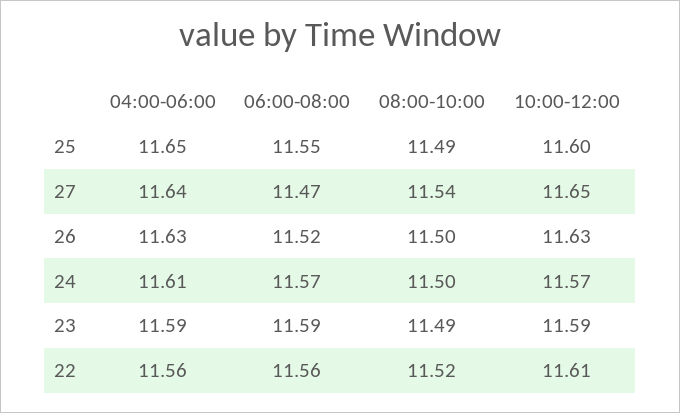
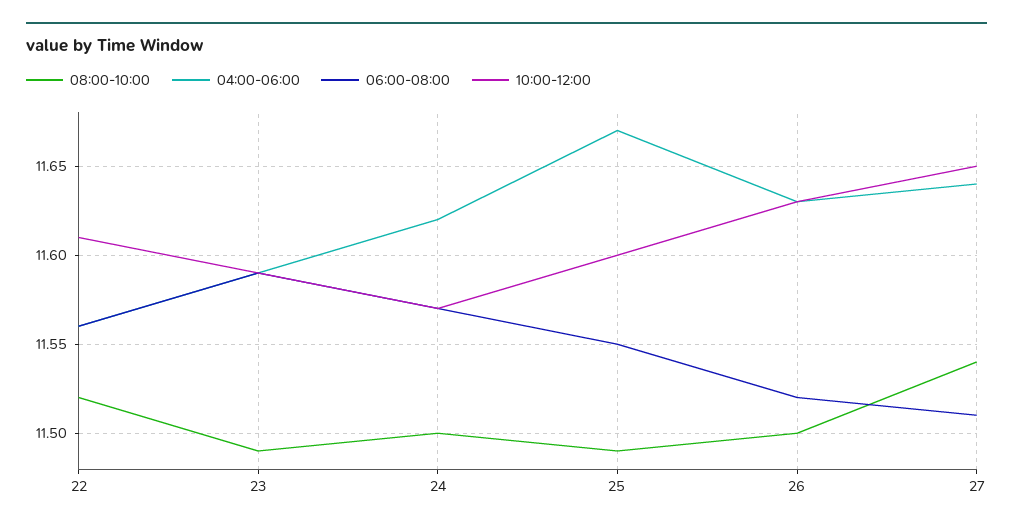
  {
    "04:00-06:00": {
-     "25": 11.65,
+     "25": 11.67,
      "27": 11.64,
      "26": 11.63,
-     "24": 11.61,
+     "24": 11.62,
      "23": 11.59,
      "22": 11.56
    },
    "06:00-08:00": {
      "25": 11.55,
-     "27": 11.47,
+     "27": 11.51,
      "26": 11.52,
      "24": 11.57,
      "23": 11.59,
      "22": 11.56
    },
    "08:00-10:00": {
      "25": 11.49,
      "27": 11.54,
      "26": 11.5,
      "24": 11.5,
      "23": 11.49,
      "22": 11.52
    },
    "10:00-12:00": {
      "25": 11.6,
      "27": 11.65,
      "26": 11.63,
      "24": 11.57,
      "23": 11.59,
      "22": 11.61
    }
  }

